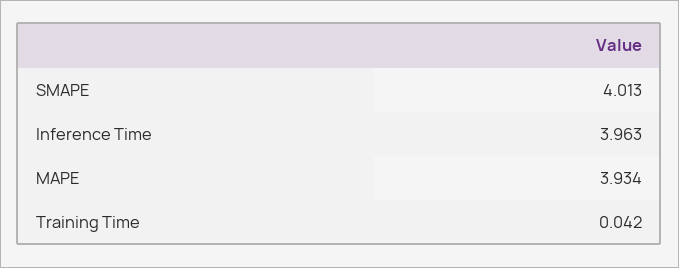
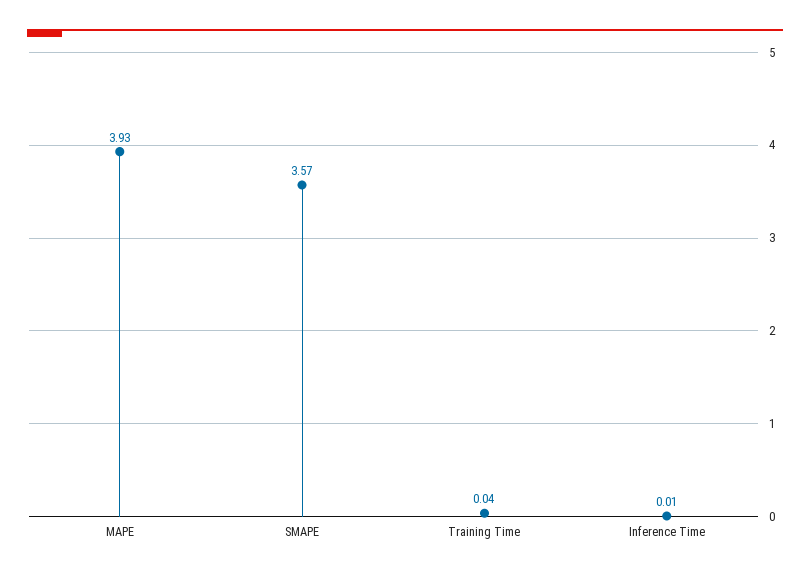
  {
-   "SMAPE": 4.013,
+   "SMAPE": 3.57,
-   "Inference Time": 3.963,
+   "Inference Time": 0.01,
    "MAPE": 3.934,
    "Training Time": 0.042
  }

